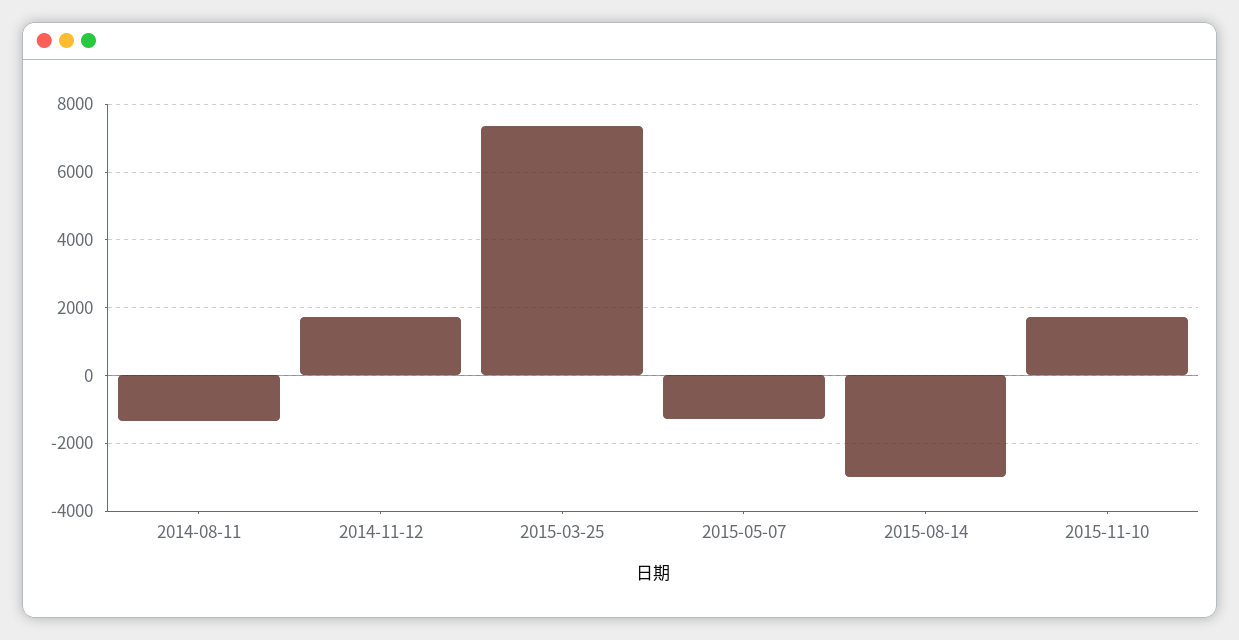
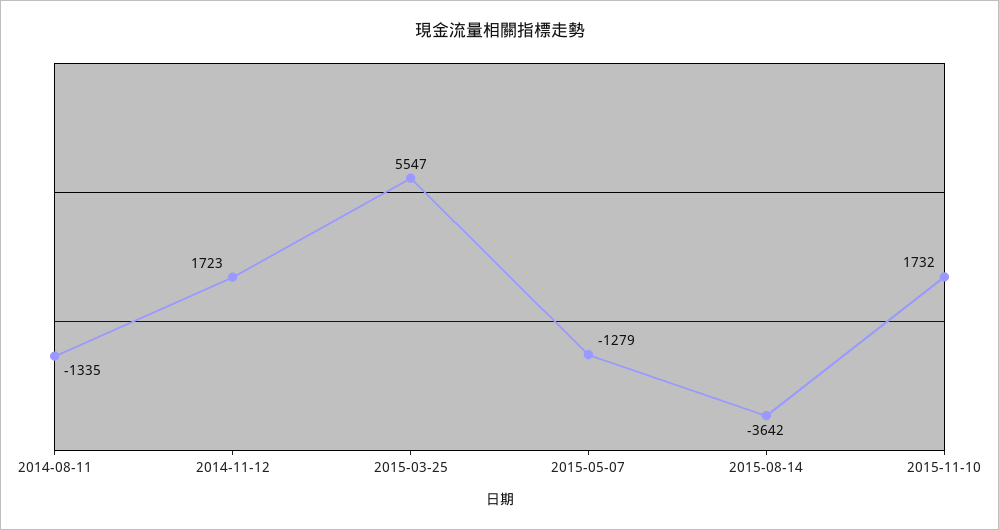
  {
    "2014-08-11": -1335,
    "2014-11-12": 1723,
-   "2015-03-25": 7400,
+   "2015-03-25": 5547,
    "2015-05-07": -1279,
-   "2015-08-14": -3000,
+   "2015-08-14": -3642,
    "2015-11-10": 1732
  }

